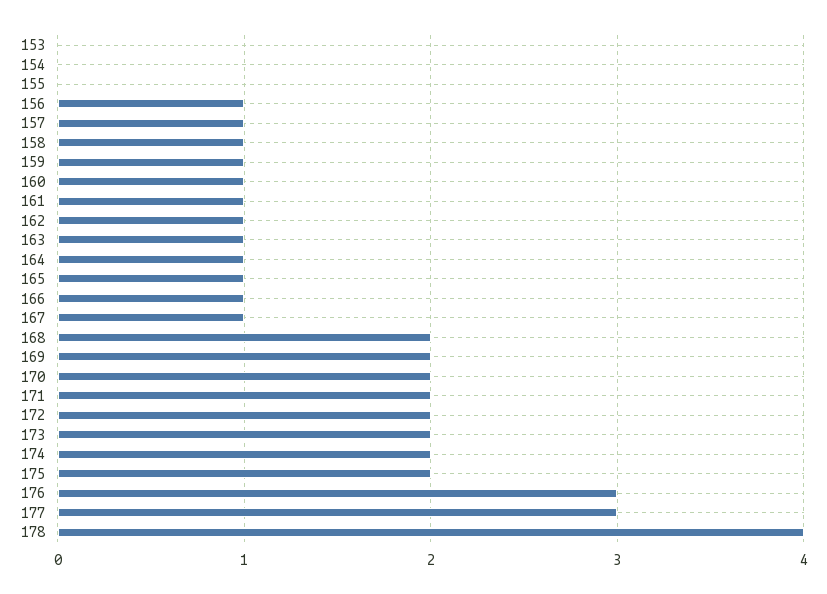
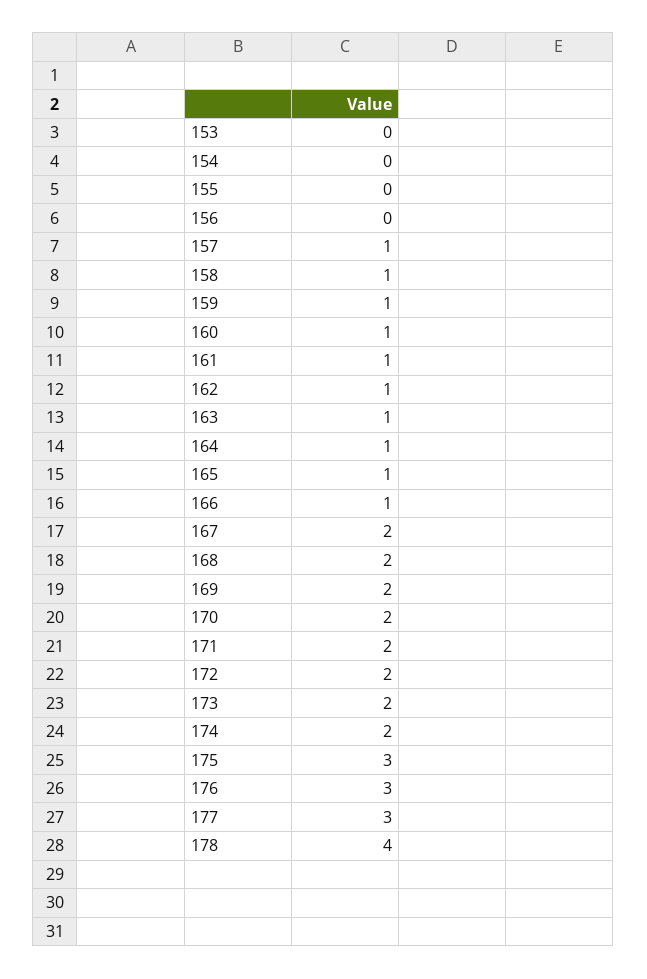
  {
    "153": 0,
    "154": 0,
    "155": 0,
-   "156": 1,
+   "156": 0,
    "157": 1,
    "158": 1,
    "159": 1,
    "160": 1,
    "161": 1,
    "162": 1,
    "163": 1,
    "164": 1,
    "165": 1,
    "166": 1,
-   "167": 1,
+   "167": 2,
    "168": 2,
    "169": 2,
    "170": 2,
    "171": 2,
    "172": 2,
    "173": 2,
    "174": 2,
-   "175": 2,
+   "175": 3,
    "176": 3,
    "177": 3,
    "178": 4
  }

